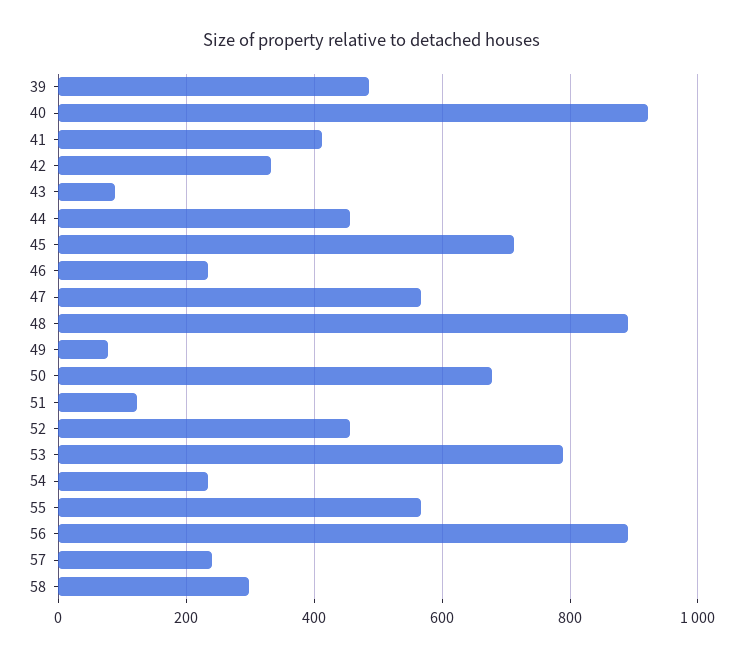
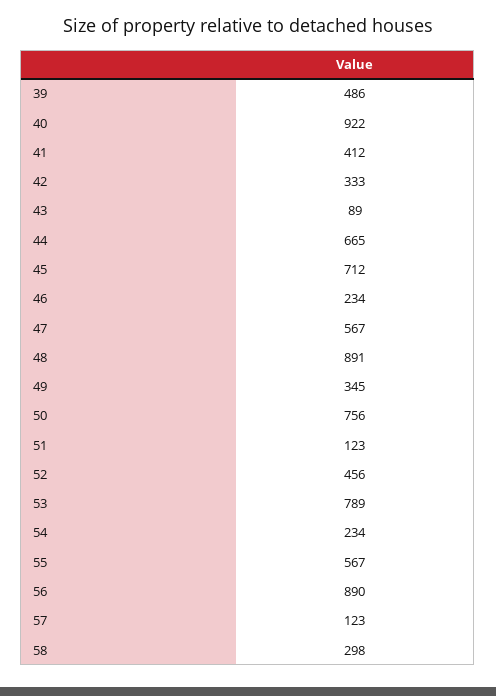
  {
    "39": 486,
    "40": 922,
    "41": 412,
    "42": 333,
    "43": 89,
-   "44": 460,
+   "44": 665,
    "45": 712,
    "46": 234,
    "47": 567,
    "48": 891,
-   "49": 80,
+   "49": 345,
-   "50": 680,
+   "50": 756,
    "51": 123,
    "52": 456,
    "53": 789,
    "54": 234,
    "55": 567,
    "56": 890,
-   "57": 240,
+   "57": 123,
    "58": 298
  }

